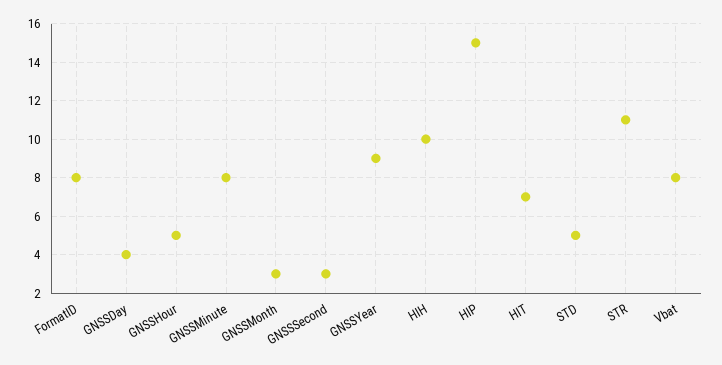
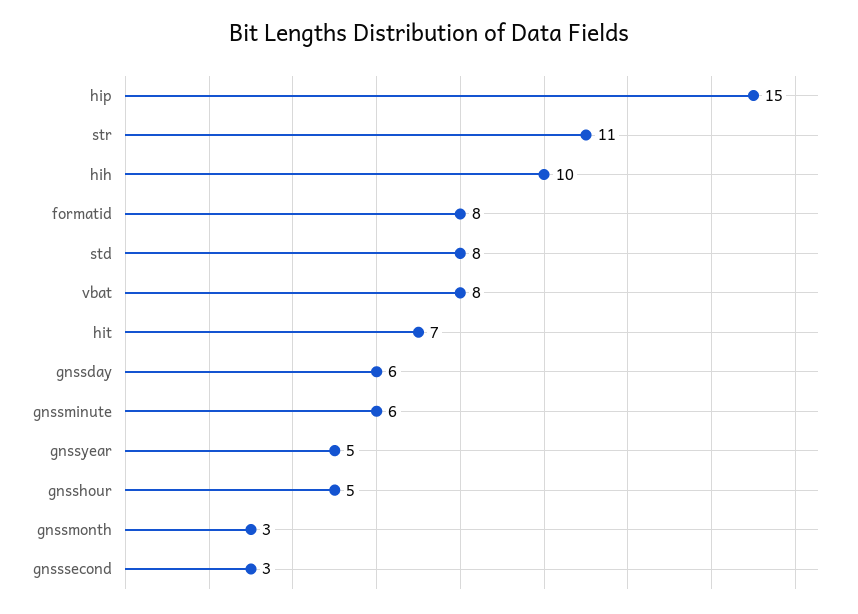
  {
    "FormatID": 8,
-   "GNSSDay": 4,
+   "GNSSDay": 6,
    "GNSSHour": 5,
-   "GNSSMinute": 8,
+   "GNSSMinute": 6,
    "GNSSMonth": 3,
    "GNSSSecond": 3,
-   "GNSSYear": 9,
+   "GNSSYear": 5,
    "HIH": 10,
    "HIP": 15,
    "HIT": 7,
-   "STD": 5,
+   "STD": 8,
    "STR": 11,
    "Vbat": 8
  }

